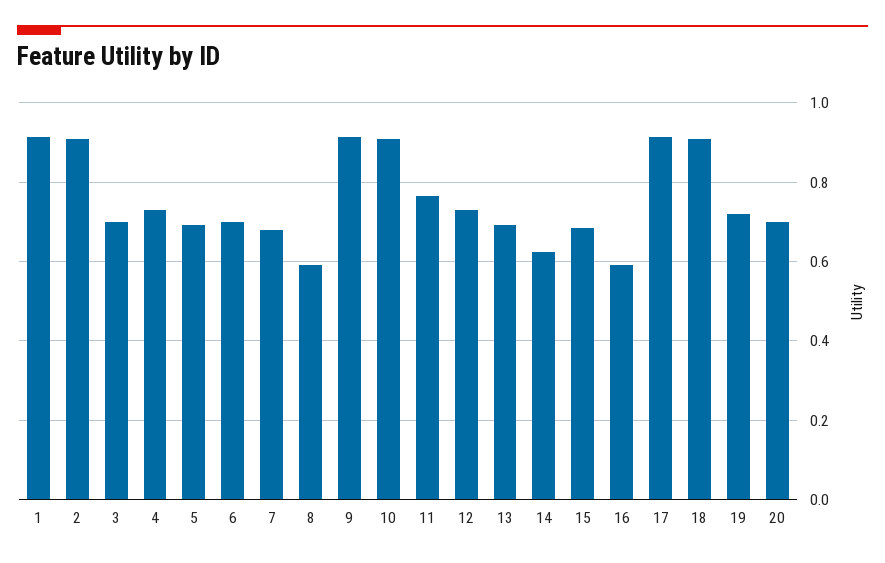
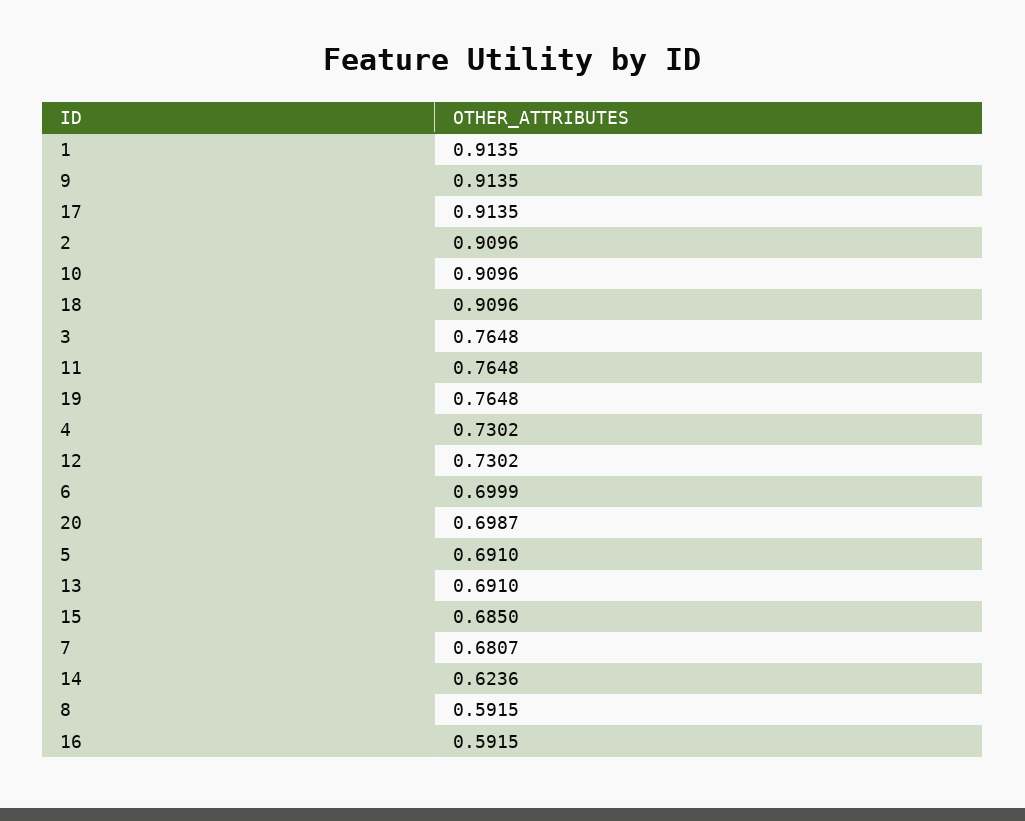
  {
    "1": 0.9135,
    "2": 0.9096,
-   "3": 0.7,
+   "3": 0.7648,
    "4": 0.7302,
    "5": 0.691,
    "6": 0.6999,
    "7": 0.6807,
    "8": 0.5915,
    "9": 0.9135,
    "10": 0.9096,
    "11": 0.7648,
    "12": 0.7302,
    "13": 0.691,
    "14": 0.6236,
    "15": 0.685,
    "16": 0.5915,
    "17": 0.9135,
    "18": 0.9096,
-   "19": 0.72,
+   "19": 0.7648,
    "20": 0.6987
  }

